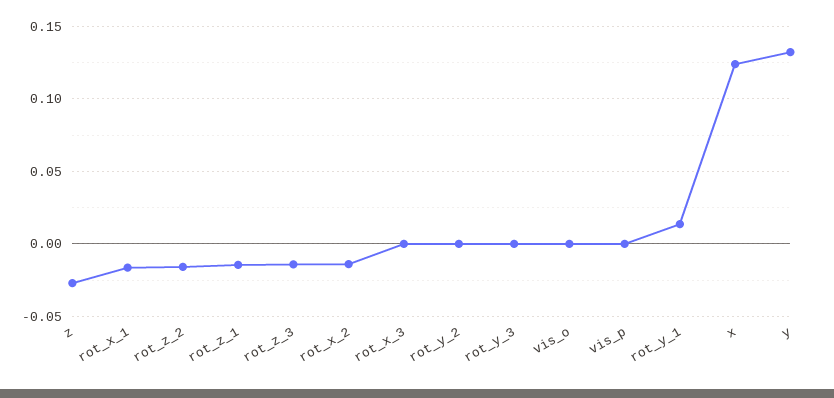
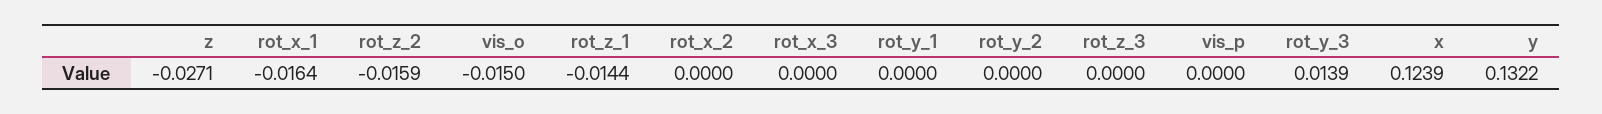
  {
    "z": -0.0271,
    "rot_x_1": -0.0164,
    "rot_z_2": -0.0159,
    "rot_z_1": -0.0144,
-   "rot_z_3": -0.015,
+   "rot_z_3": 0,
-   "rot_x_2": -0.015,
+   "rot_x_2": 0,
    "rot_x_3": 0,
    "rot_y_2": 0,
-   "rot_y_3": 0,
+   "rot_y_3": 0.0139,
-   "vis_o": 0,
+   "vis_o": -0.015,
    "vis_p": 0,
-   "rot_y_1": 0.015,
+   "rot_y_1": 0,
    "x": 0.1239,
    "y": 0.1322
  }

